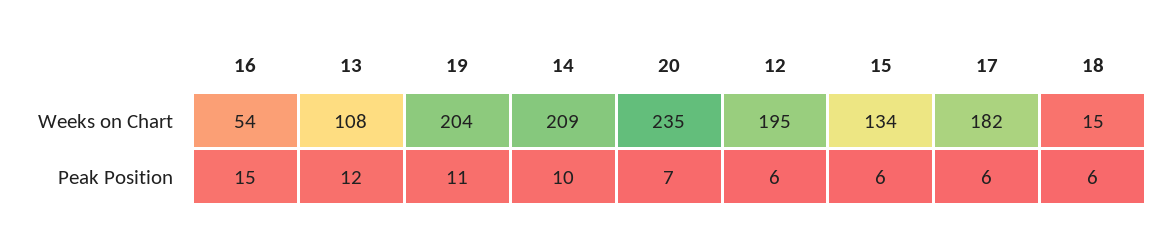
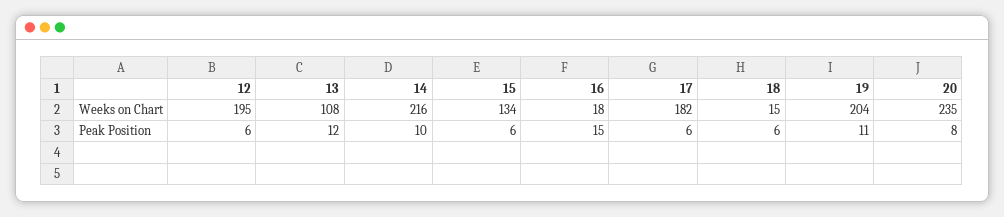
  {
    "16": {
-     "Weeks on Chart": 54,
+     "Weeks on Chart": 18,
      "Peak Position": 15
    },
    "13": {
      "Weeks on Chart": 108,
      "Peak Position": 12
    },
    "19": {
      "Weeks on Chart": 204,
      "Peak Position": 11
    },
    "14": {
-     "Weeks on Chart": 209,
+     "Weeks on Chart": 216,
      "Peak Position": 10
    },
    "20": {
      "Weeks on Chart": 235,
-     "Peak Position": 7
+     "Peak Position": 8
    },
    "12": {
      "Weeks on Chart": 195,
      "Peak Position": 6
    },
    "15": {
      "Weeks on Chart": 134,
      "Peak Position": 6
    },
    "17": {
      "Weeks on Chart": 182,
      "Peak Position": 6
    },
    "18": {
      "Weeks on Chart": 15,
      "Peak Position": 6
    }
  }

